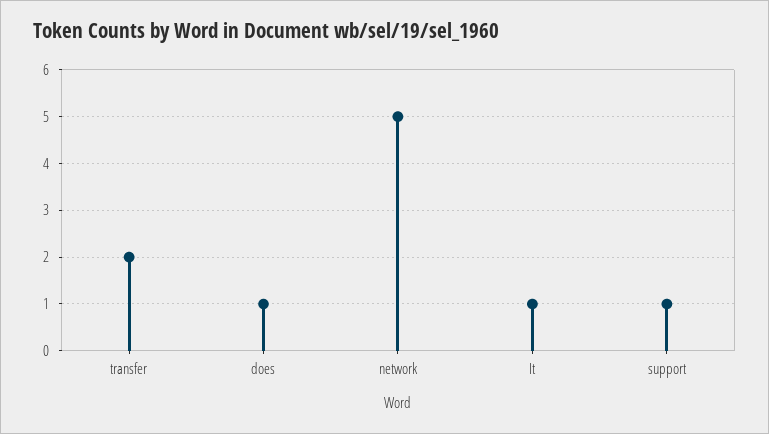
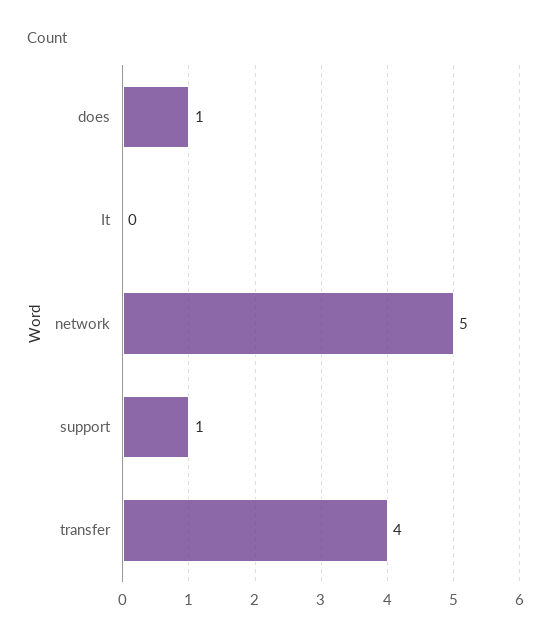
  {
-   "transfer": 2,
+   "transfer": 4,
    "does": 1,
    "network": 5,
-   "It": 1,
+   "It": 0,
    "support": 1
  }

